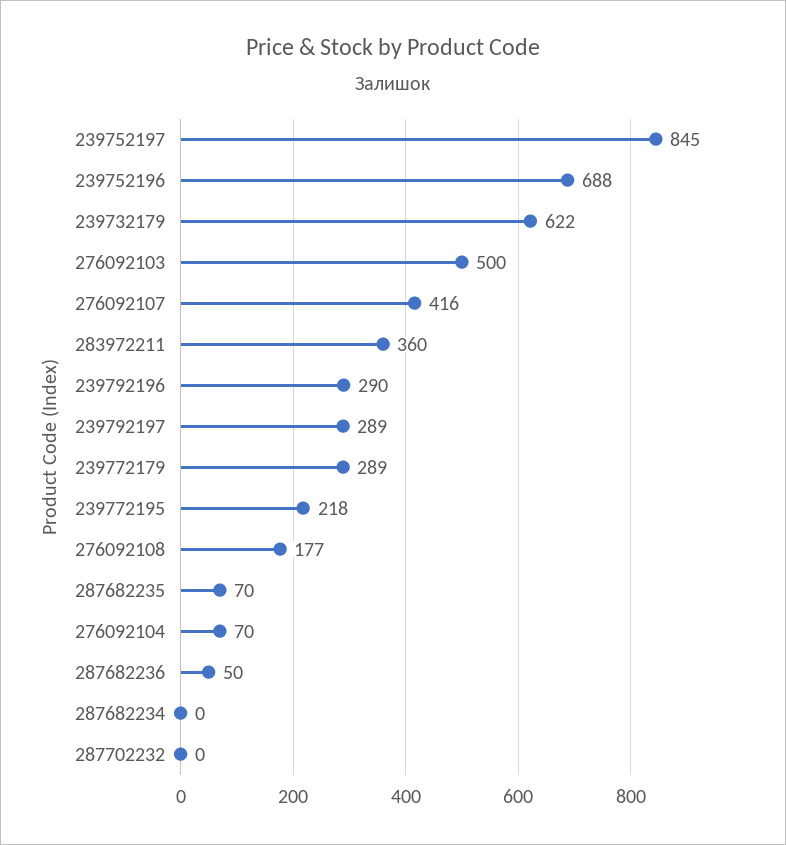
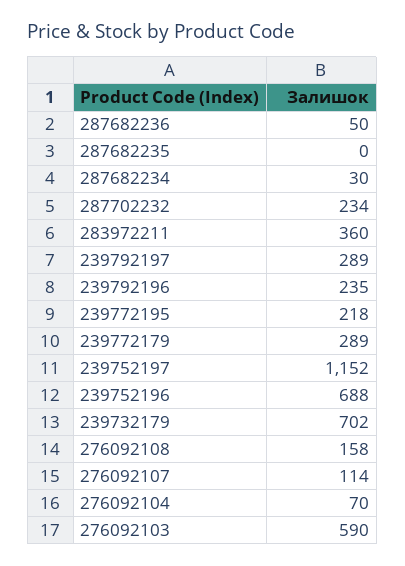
  {
-   "239752197": 845,
+   "239752197": 1152,
    "239752196": 688,
-   "239732179": 622,
+   "239732179": 702,
-   "276092103": 500,
+   "276092103": 590,
-   "276092107": 416,
+   "276092107": 114,
    "283972211": 360,
-   "239792196": 290,
+   "239792196": 235,
    "239792197": 289,
    "239772179": 289,
    "239772195": 218,
-   "276092108": 177,
+   "276092108": 158,
-   "287682235": 70,
+   "287682235": 0,
    "276092104": 70,
    "287682236": 50,
-   "287682234": 0,
+   "287682234": 30,
-   "287702232": 0
+   "287702232": 234
  }

